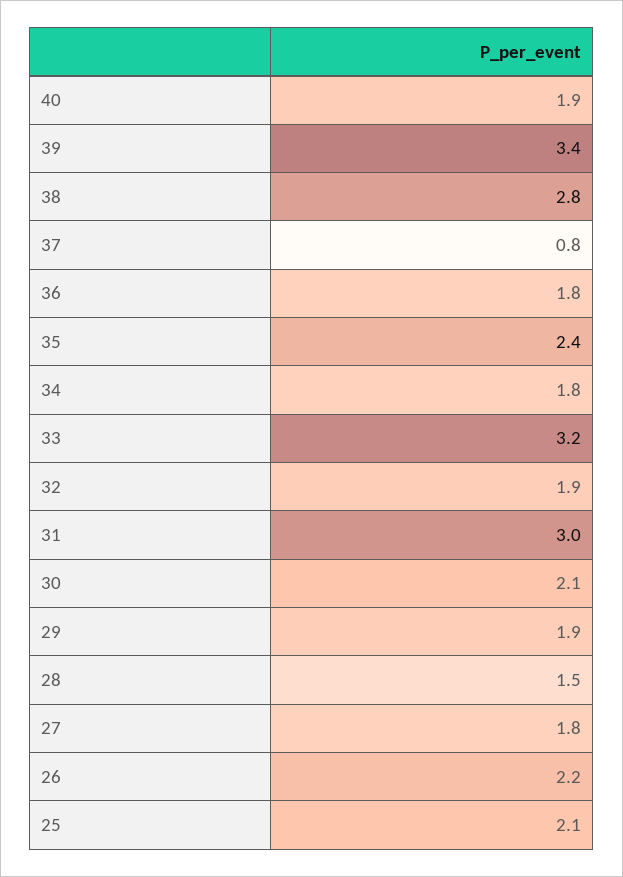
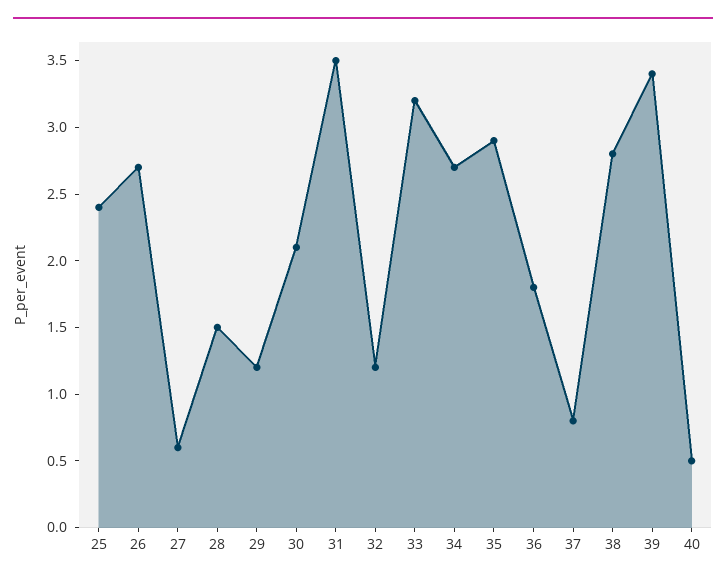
  {
-   "40": 1.9,
+   "40": 0.5,
    "39": 3.4,
    "38": 2.8,
    "37": 0.8,
    "36": 1.8,
-   "35": 2.4,
+   "35": 2.9,
-   "34": 1.8,
+   "34": 2.7,
    "33": 3.2,
-   "32": 1.9,
+   "32": 1.2,
-   "31": 3,
+   "31": 3.5,
    "30": 2.1,
-   "29": 1.9,
+   "29": 1.2,
    "28": 1.5,
-   "27": 1.8,
+   "27": 0.6,
-   "26": 2.2,
+   "26": 2.7,
-   "25": 2.1
+   "25": 2.4
  }

